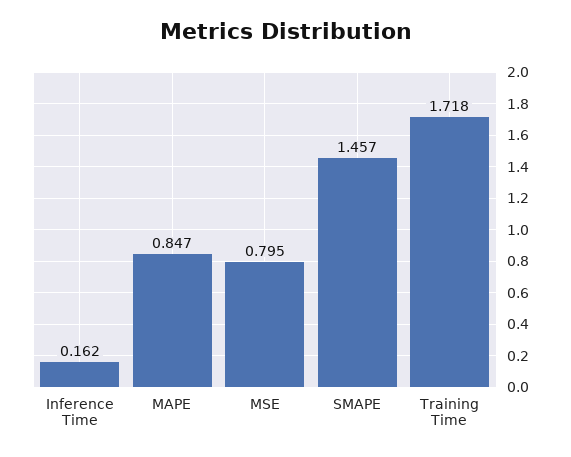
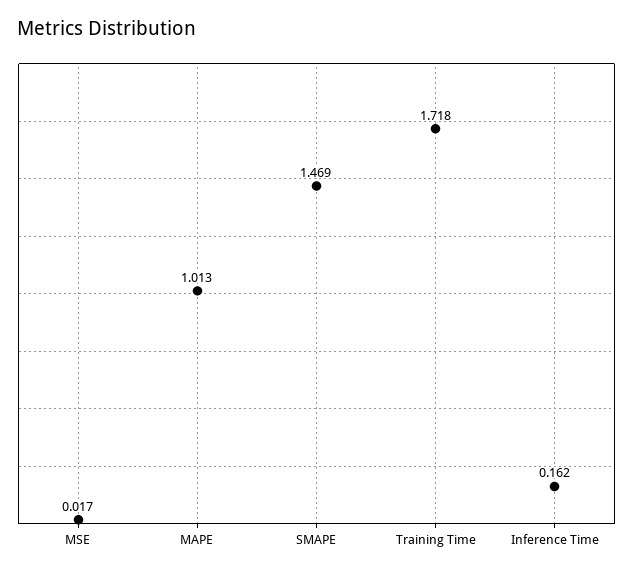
  {
    "Inference Time": 0.162,
-   "MAPE": 0.847,
+   "MAPE": 1.013,
-   "MSE": 0.795,
+   "MSE": 0.017,
-   "SMAPE": 1.457,
+   "SMAPE": 1.469,
    "Training Time": 1.718
  }

